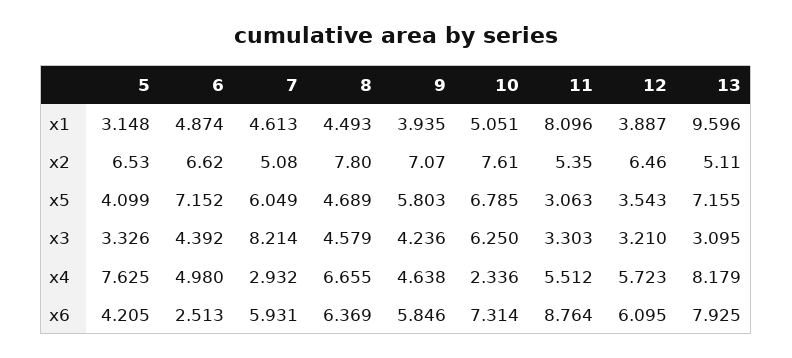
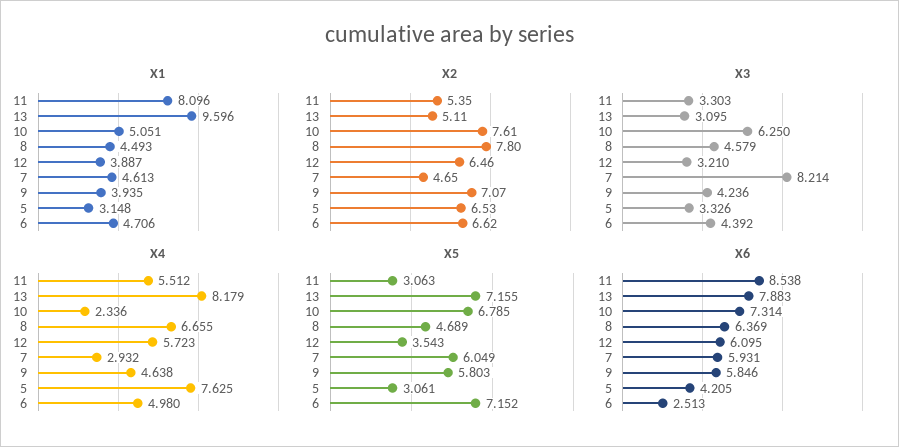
  {
    "x1": {
      "5": 3.148,
-     "6": 4.874,
+     "6": 4.706,
      "7": 4.613,
      "8": 4.493,
      "9": 3.935,
      "10": 5.051,
      "11": 8.096,
      "12": 3.887,
      "13": 9.596
    },
    "x2": {
      "5": 6.53,
      "6": 6.62,
-     "7": 5.08,
+     "7": 4.65,
      "8": 7.8,
      "9": 7.07,
      "10": 7.61,
      "11": 5.35,
      "12": 6.46,
      "13": 5.11
    },
    "x5": {
-     "5": 4.099,
+     "5": 3.061,
      "6": 7.152,
      "7": 6.049,
      "8": 4.689,
      "9": 5.803,
      "10": 6.785,
      "11": 3.063,
      "12": 3.543,
      "13": 7.155
    },
    "x3": {
      "5": 3.326,
      "6": 4.392,
      "7": 8.214,
      "8": 4.579,
      "9": 4.236,
      "10": 6.25,
      "11": 3.303,
      "12": 3.21,
      "13": 3.095
    },
    "x4": {
      "5": 7.625,
      "6": 4.98,
      "7": 2.932,
      "8": 6.655,
      "9": 4.638,
      "10": 2.336,
      "11": 5.512,
      "12": 5.723,
      "13": 8.179
    },
    "x6": {
      "5": 4.205,
      "6": 2.513,
      "7": 5.931,
      "8": 6.369,
      "9": 5.846,
      "10": 7.314,
-     "11": 8.764,
+     "11": 8.538,
      "12": 6.095,
-     "13": 7.925
+     "13": 7.883
    }
  }

